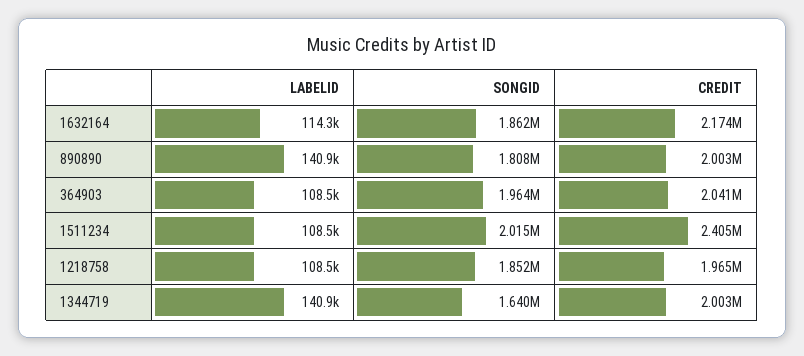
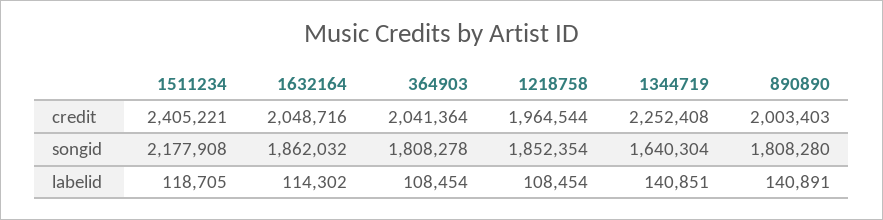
  {
    "LABELID": {
      "1632164": 114302,
      "890890": 140891,
      "364903": 108454,
-     "1511234": 108500,
+     "1511234": 118705,
      "1218758": 108454,
      "1344719": 140851
    },
    "SONGID": {
      "1632164": 1862032,
      "890890": 1808280,
-     "364903": 1964000,
+     "364903": 1808278,
-     "1511234": 2015000,
+     "1511234": 2177908,
      "1218758": 1852354,
      "1344719": 1640304
    },
    "CREDIT": {
-     "1632164": 2174000,
+     "1632164": 2048716,
      "890890": 2003403,
      "364903": 2041364,
      "1511234": 2405221,
      "1218758": 1964544,
-     "1344719": 2003000
+     "1344719": 2252408
    }
  }

